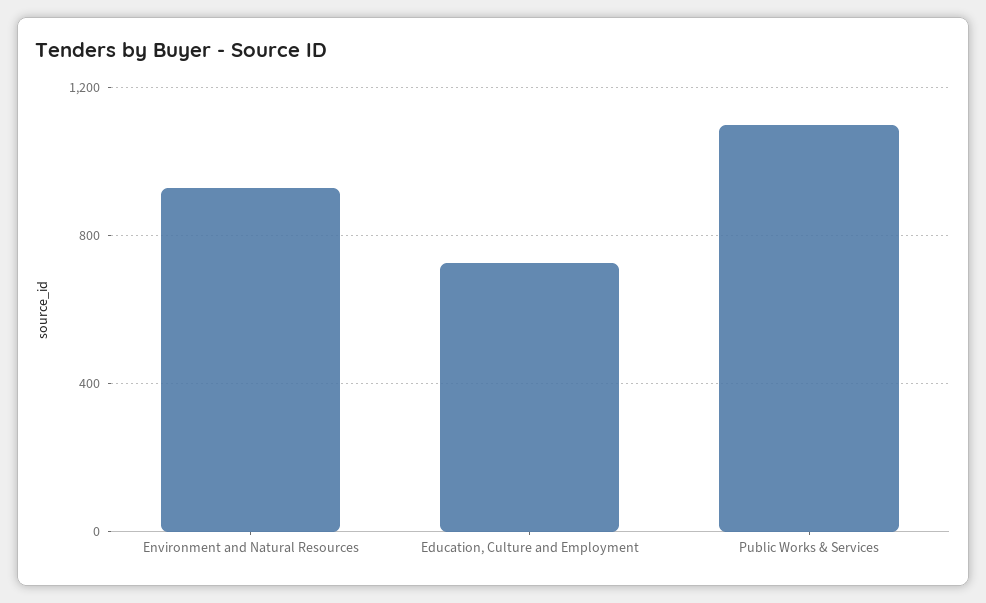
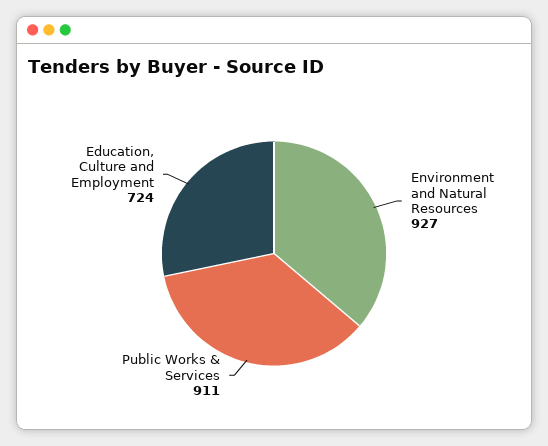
  {
    "Environment and Natural Resources": 927,
    "Education, Culture and Employment": 724,
-   "Public Works & Services": 1100
+   "Public Works & Services": 911
  }

